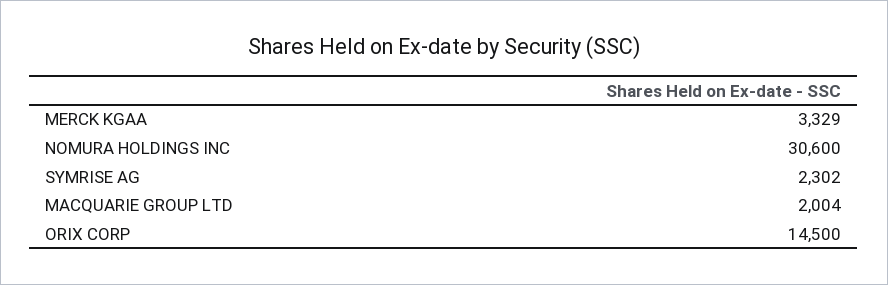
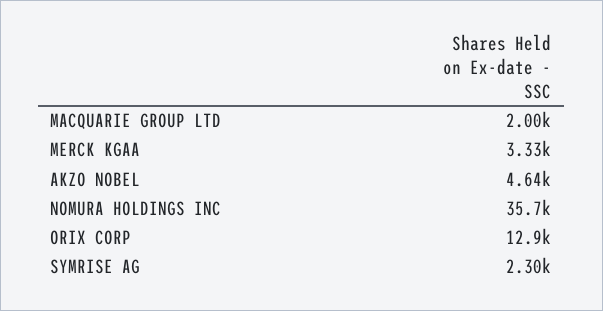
  {
    "MERCK KGAA": 3329,
-   "NOMURA HOLDINGS INC": 30600,
+   "NOMURA HOLDINGS INC": 35700,
    "SYMRISE AG": 2302,
    "MACQUARIE GROUP LTD": 2004,
-   "ORIX CORP": 14500
+   "ORIX CORP": 12900,
+   "AKZO NOBEL": 4640
  }

